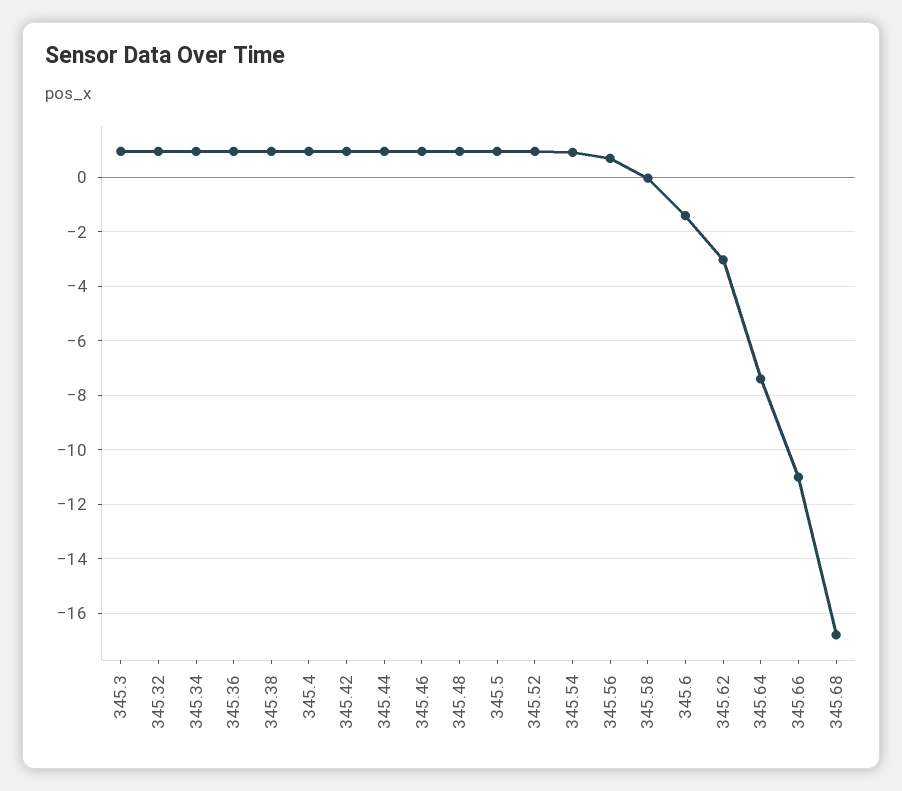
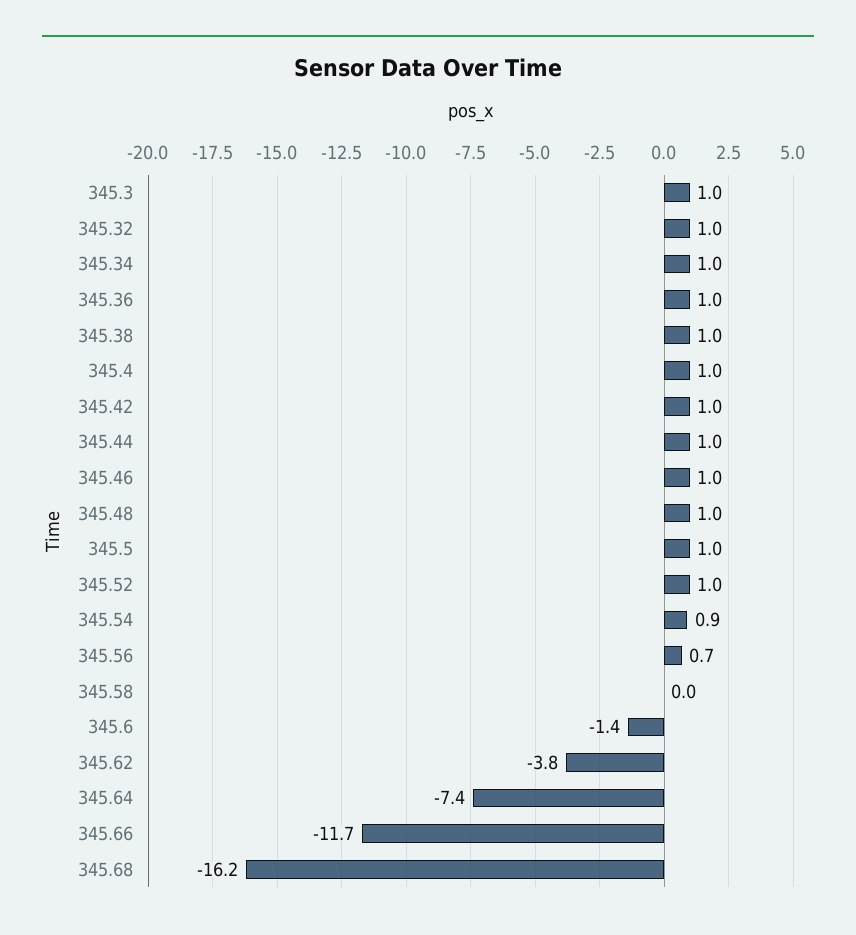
  {
    "345.3": 1,
    "345.32": 1,
    "345.34": 1,
    "345.36": 1,
    "345.38": 1,
    "345.4": 1,
    "345.42": 1,
    "345.44": 1,
    "345.46": 1,
    "345.48": 1,
    "345.5": 1,
    "345.52": 1,
    "345.54": 0.9,
    "345.56": 0.7,
    "345.58": 0,
    "345.6": -1.4,
-   "345.62": -3,
+   "345.62": -3.8,
    "345.64": -7.4,
-   "345.66": -11,
+   "345.66": -11.7,
-   "345.68": -16.75
+   "345.68": -16.2
  }

